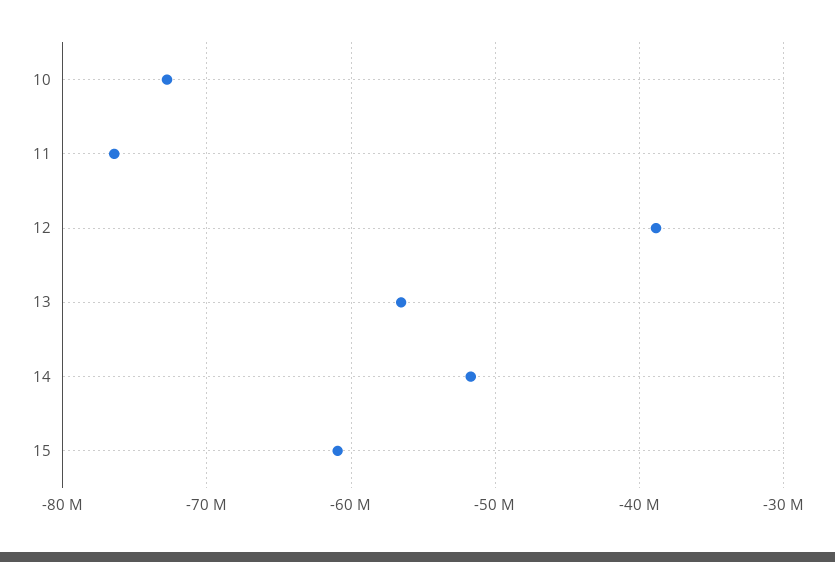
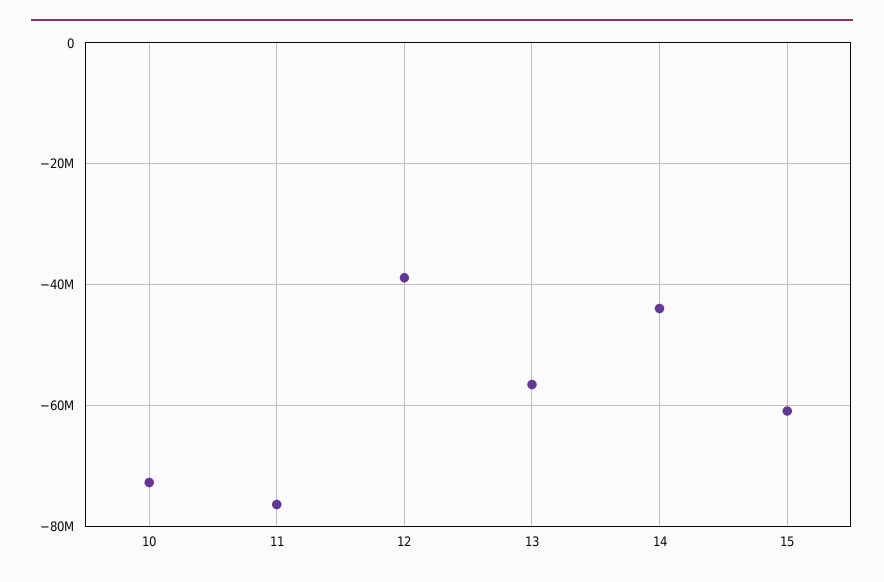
  {
    "10": -73000000,
    "11": -76000000,
    "12": -39000000,
    "13": -57000000,
-   "14": -52000000,
+   "14": -44000000,
    "15": -61000000
  }

